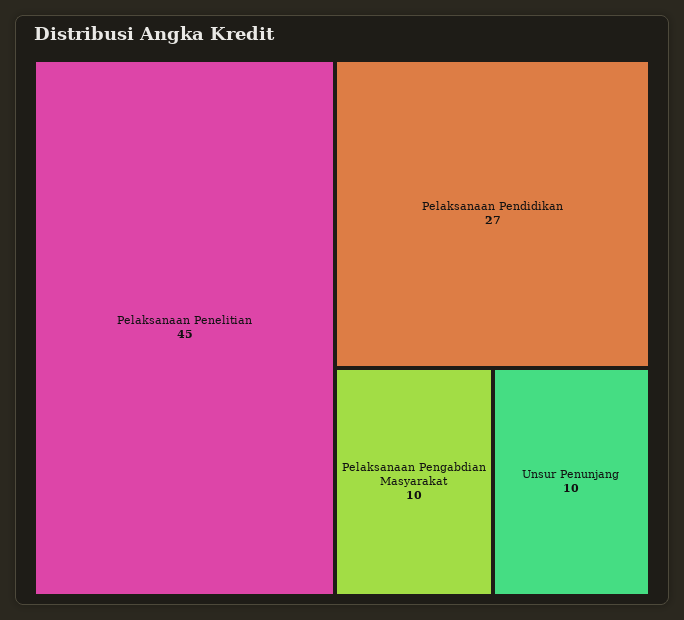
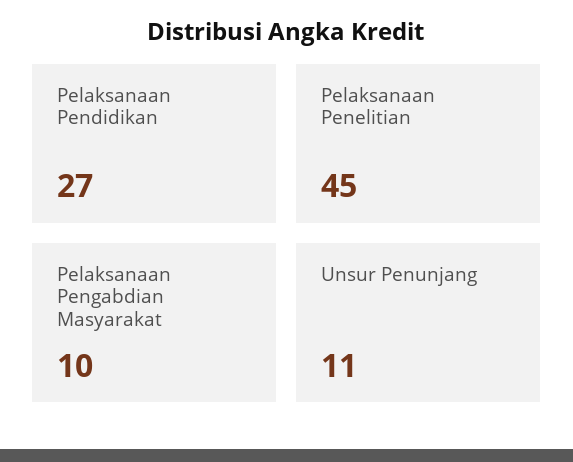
  {
    "Pelaksanaan Penelitian": 45,
    "Pelaksanaan Pendidikan": 27,
    "Pelaksanaan Pengabdian Masyarakat": 10,
-   "Unsur Penunjang": 10
+   "Unsur Penunjang": 11
  }

